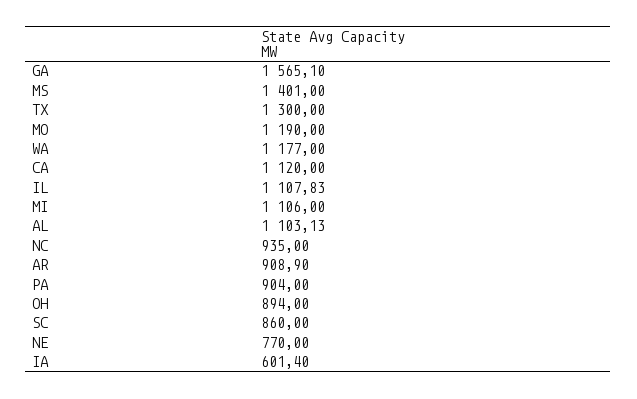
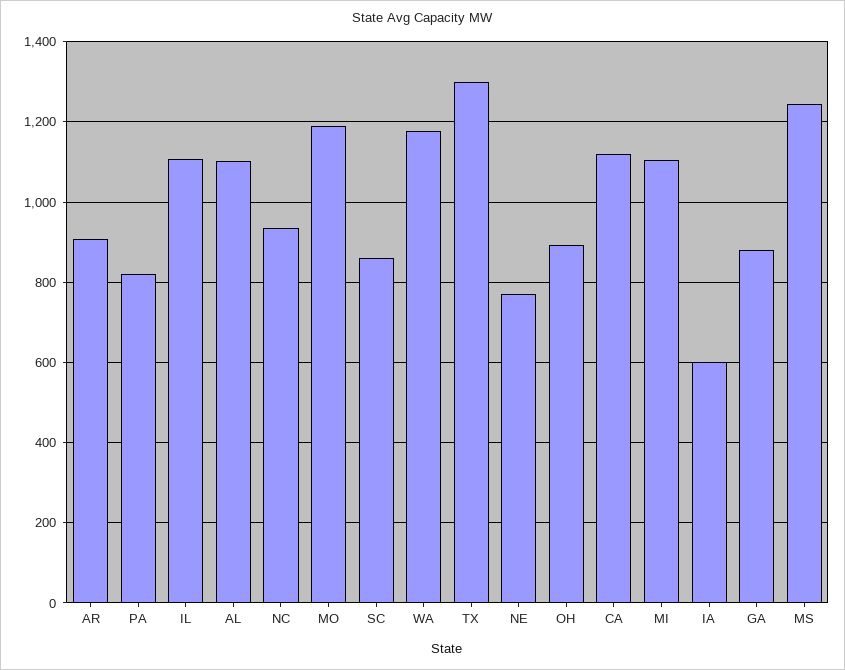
  {
-   "GA": 1565.1,
+   "GA": 880,
-   "MS": 1401,
+   "MS": 1240,
    "TX": 1300,
    "MO": 1190,
    "WA": 1177,
    "CA": 1120,
    "IL": 1107.83,
    "MI": 1106,
    "AL": 1103.13,
    "NC": 935,
    "AR": 908.9,
-   "PA": 904,
+   "PA": 820,
    "OH": 894,
    "SC": 860,
    "NE": 770,
    "IA": 601.4
  }

